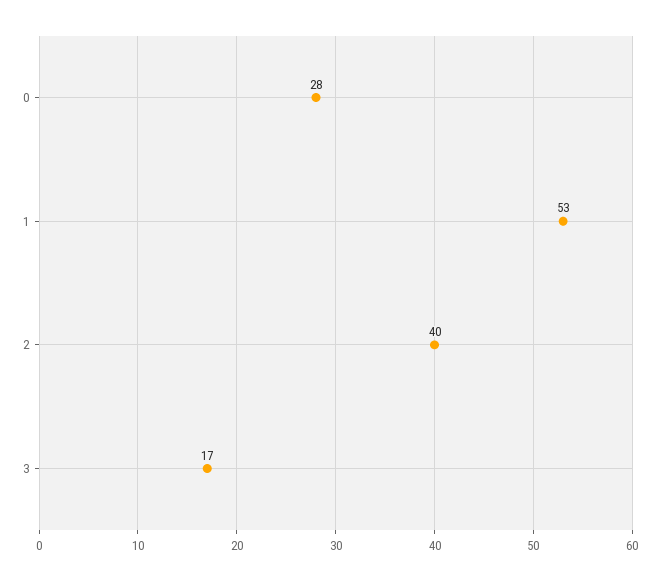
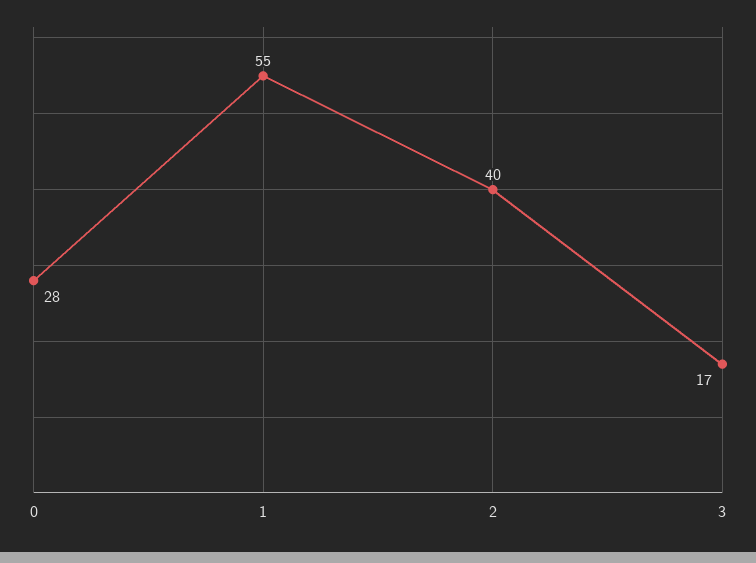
  {
    "0": 28,
-   "1": 53,
+   "1": 55,
    "2": 40,
    "3": 17
  }

